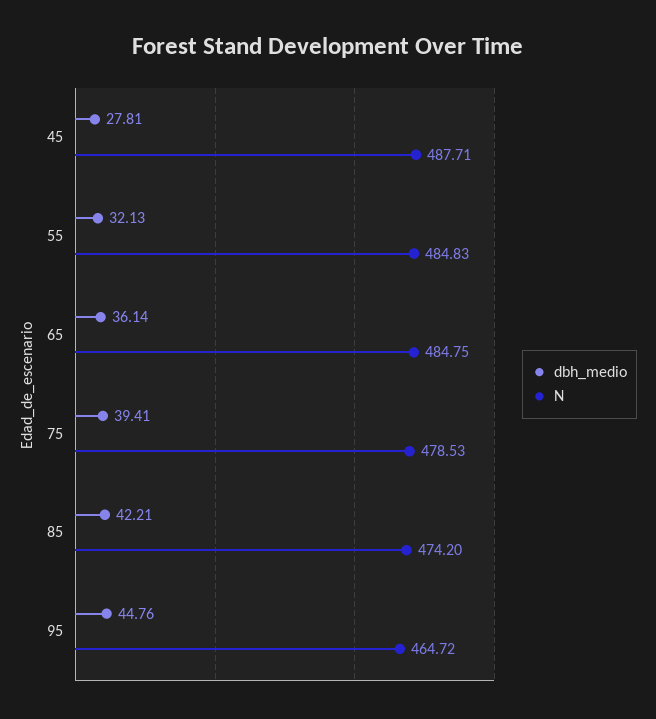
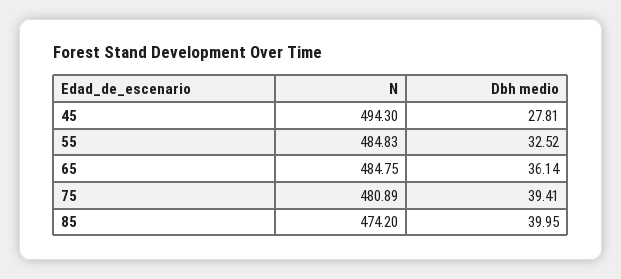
  {
    "dbh_medio": {
      "45": 27.81,
-     "55": 32.13,
+     "55": 32.52,
      "65": 36.14,
      "75": 39.41,
-     "85": 42.21,
+     "85": 39.95
-     "95": 44.76
    },
    "N": {
-     "45": 487.71,
+     "45": 494.3,
      "55": 484.83,
      "65": 484.75,
-     "75": 478.53,
+     "75": 480.89,
-     "85": 474.2,
+     "85": 474.2
-     "95": 464.72
    }
  }

